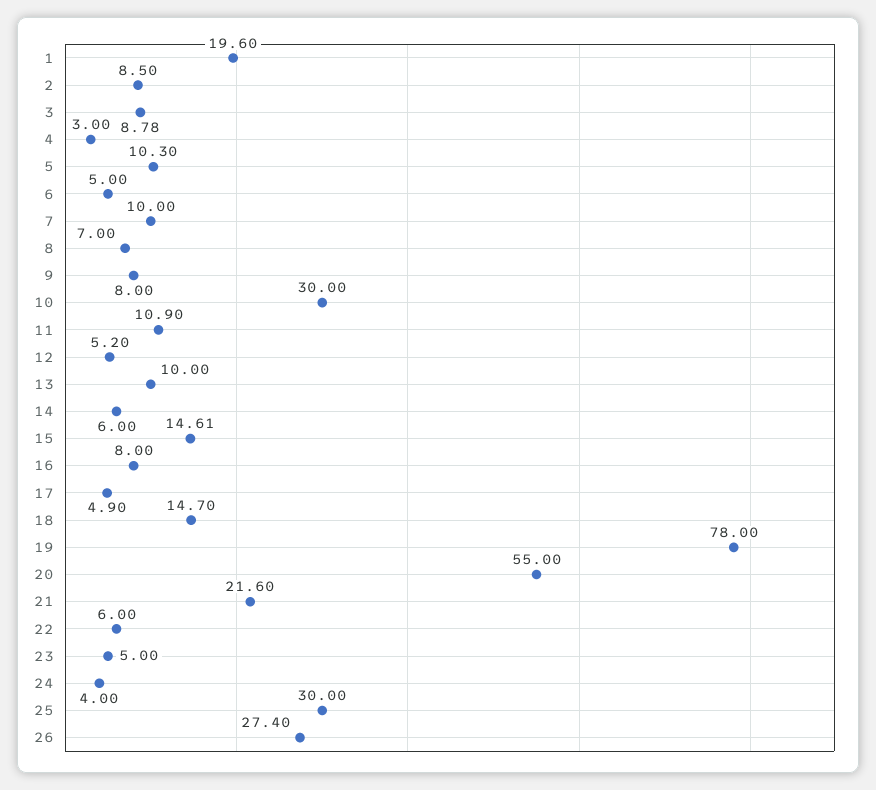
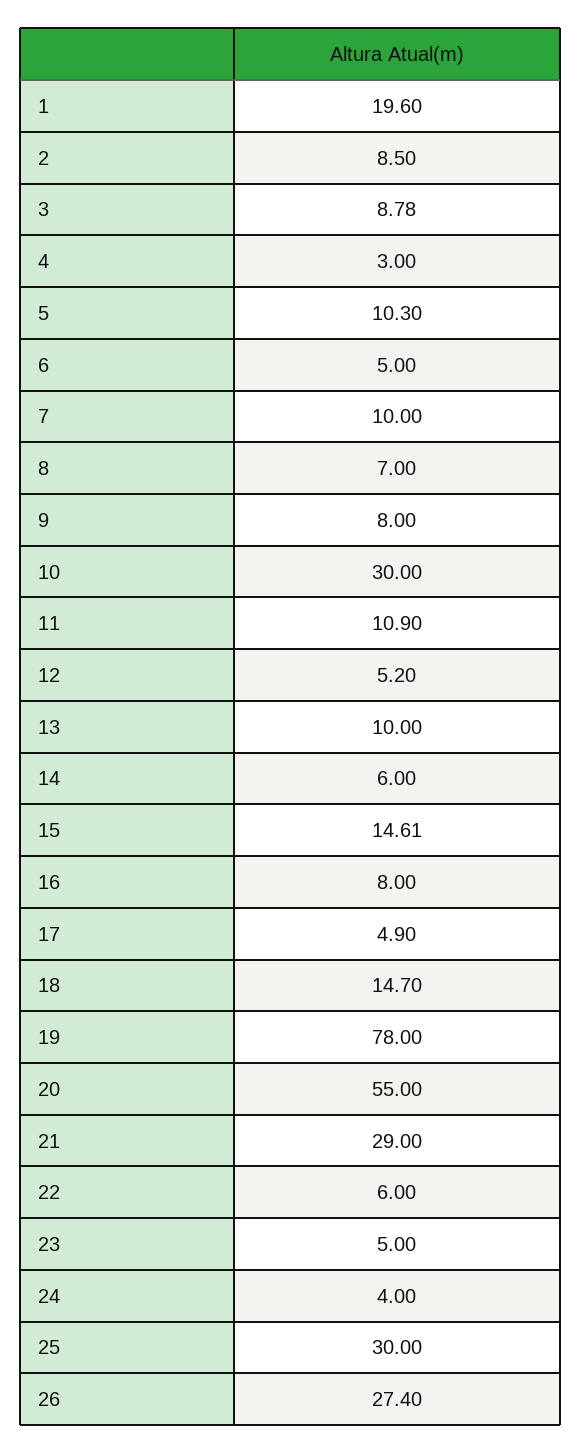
  {
    "1": 19.6,
    "2": 8.5,
    "3": 8.78,
    "4": 3,
    "5": 10.3,
    "6": 5,
    "7": 10,
    "8": 7,
    "9": 8,
    "10": 30,
    "11": 10.9,
    "12": 5.2,
    "13": 10,
    "14": 6,
    "15": 14.61,
    "16": 8,
    "17": 4.9,
    "18": 14.7,
    "19": 78,
    "20": 55,
-   "21": 21.6,
+   "21": 29,
    "22": 6,
    "23": 5,
    "24": 4,
    "25": 30,
    "26": 27.4
  }

